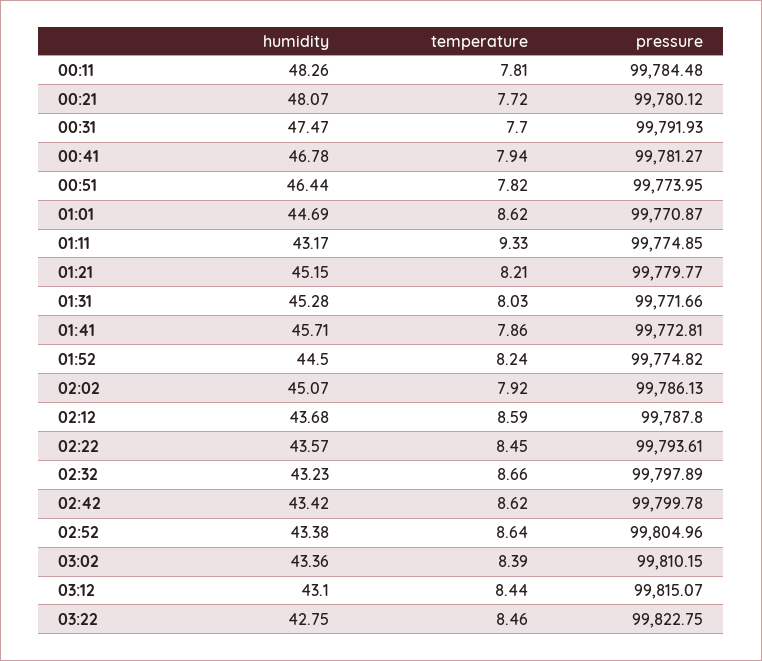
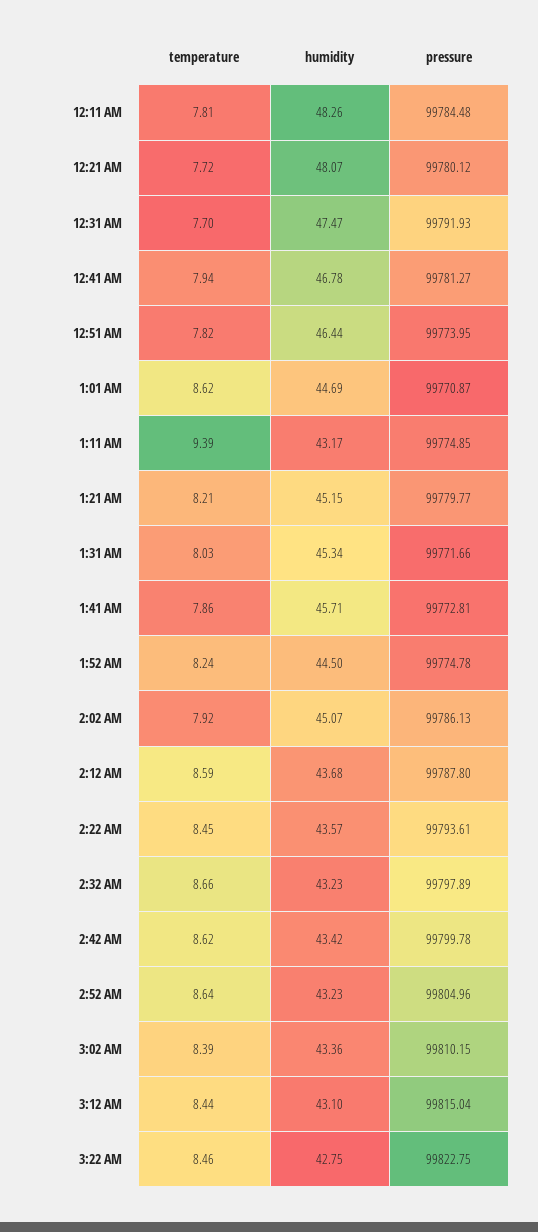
  {
    "humidity": {
      "00:11": 48.26,
      "00:21": 48.07,
      "00:31": 47.47,
      "00:41": 46.78,
      "00:51": 46.44,
      "01:01": 44.69,
      "01:11": 43.17,
      "01:21": 45.15,
-     "01:31": 45.28,
+     "01:31": 45.34,
      "01:41": 45.71,
      "01:52": 44.5,
      "02:02": 45.07,
      "02:12": 43.68,
      "02:22": 43.57,
      "02:32": 43.23,
      "02:42": 43.42,
-     "02:52": 43.38,
+     "02:52": 43.23,
      "03:02": 43.36,
      "03:12": 43.1,
      "03:22": 42.75
    },
    "temperature": {
      "00:11": 7.81,
      "00:21": 7.72,
      "00:31": 7.7,
      "00:41": 7.94,
      "00:51": 7.82,
      "01:01": 8.62,
-     "01:11": 9.33,
+     "01:11": 9.39,
      "01:21": 8.21,
      "01:31": 8.03,
      "01:41": 7.86,
      "01:52": 8.24,
      "02:02": 7.92,
      "02:12": 8.59,
      "02:22": 8.45,
      "02:32": 8.66,
      "02:42": 8.62,
      "02:52": 8.64,
      "03:02": 8.39,
      "03:12": 8.44,
      "03:22": 8.46
    },
    "pressure": {
      "00:11": 99784.48,
      "00:21": 99780.12,
      "00:31": 99791.93,
      "00:41": 99781.27,
      "00:51": 99773.95,
      "01:01": 99770.87,
      "01:11": 99774.85,
      "01:21": 99779.77,
      "01:31": 99771.66,
      "01:41": 99772.81,
-     "01:52": 99774.82,
+     "01:52": 99774.78,
      "02:02": 99786.13,
      "02:12": 99787.8,
      "02:22": 99793.61,
      "02:32": 99797.89,
      "02:42": 99799.78,
      "02:52": 99804.96,
      "03:02": 99810.15,
-     "03:12": 99815.07,
+     "03:12": 99815.04,
      "03:22": 99822.75
    }
  }

